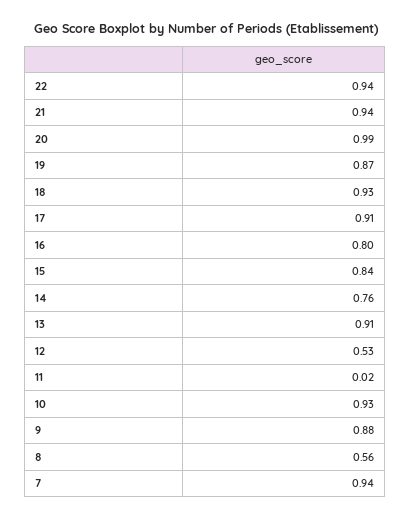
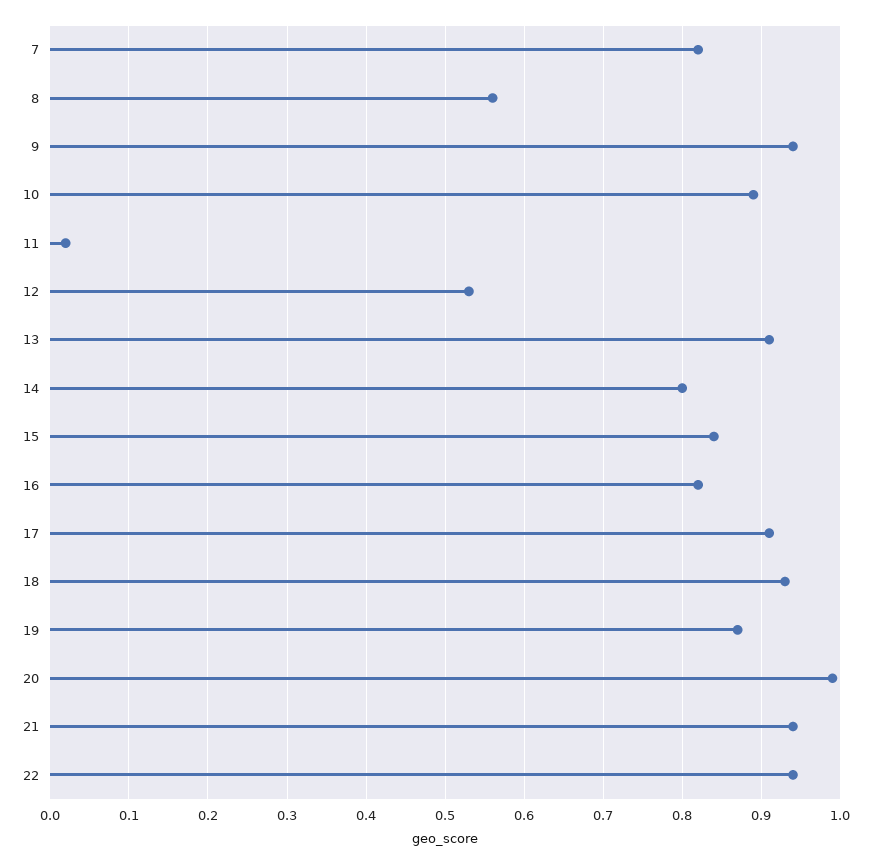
  {
    "22": 0.94,
    "21": 0.94,
    "20": 0.99,
    "19": 0.87,
    "18": 0.93,
    "17": 0.91,
-   "16": 0.8,
+   "16": 0.82,
    "15": 0.84,
-   "14": 0.76,
+   "14": 0.8,
    "13": 0.91,
    "12": 0.53,
    "11": 0.02,
-   "10": 0.93,
+   "10": 0.89,
-   "9": 0.88,
+   "9": 0.94,
    "8": 0.56,
-   "7": 0.94
+   "7": 0.82
  }

